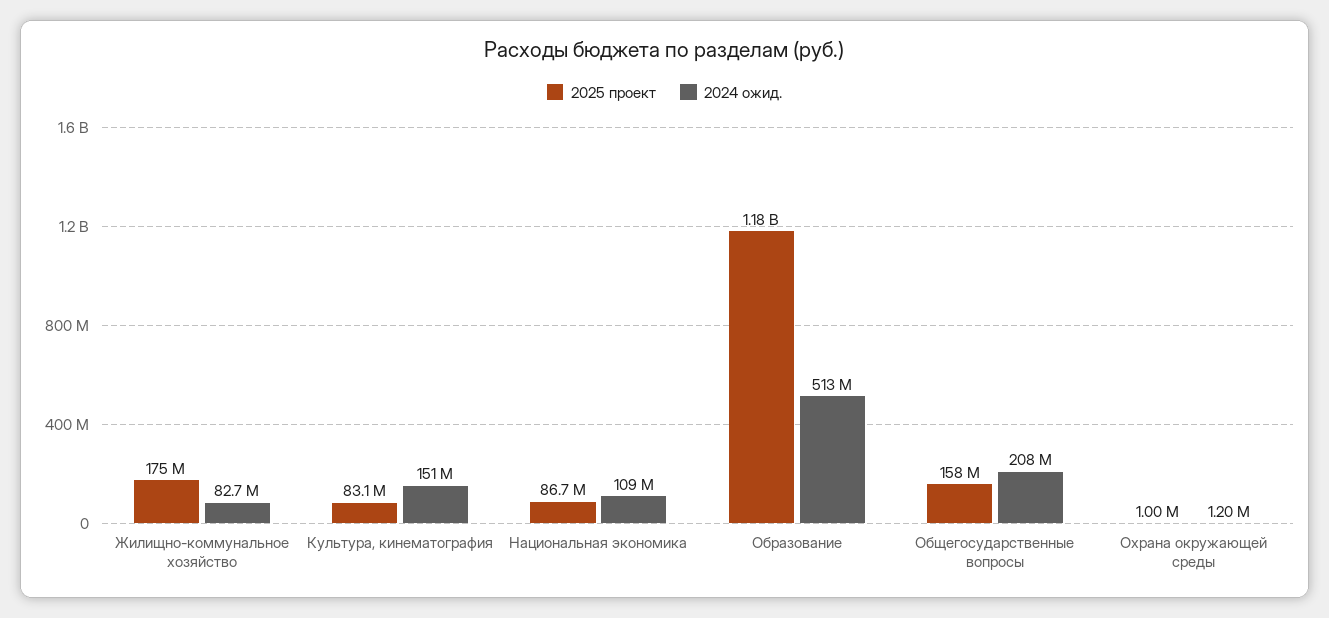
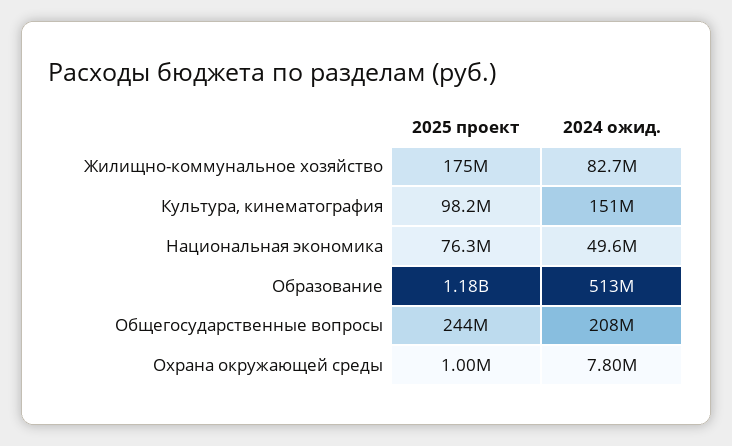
  {
    "2025 проект": {
      "Жилищно-коммунальное хозяйство": 175000000,
-     "Культура, кинематография": 83100000,
+     "Культура, кинематография": 98200000,
-     "Национальная экономика": 86700000,
+     "Национальная экономика": 76300000,
      "Образование": 1180000000,
-     "Общегосударственные вопросы": 158000000,
+     "Общегосударственные вопросы": 244000000,
      "Охрана окружающей среды": 1000000
    },
    "2024 ожид.": {
      "Жилищно-коммунальное хозяйство": 82700000,
      "Культура, кинематография": 151000000,
-     "Национальная экономика": 109000000,
+     "Национальная экономика": 49600000,
      "Образование": 513000000,
      "Общегосударственные вопросы": 208000000,
-     "Охрана окружающей среды": 1200000
+     "Охрана окружающей среды": 7800000
    }
  }

